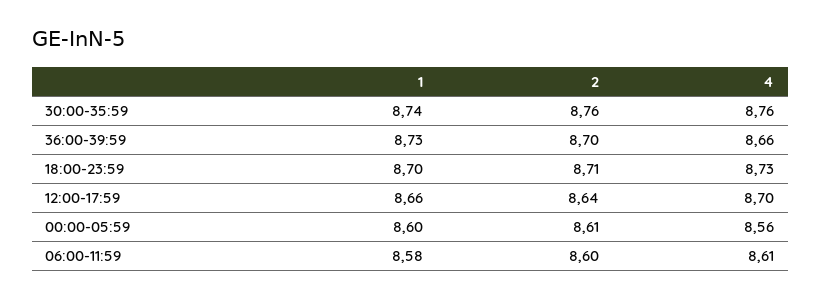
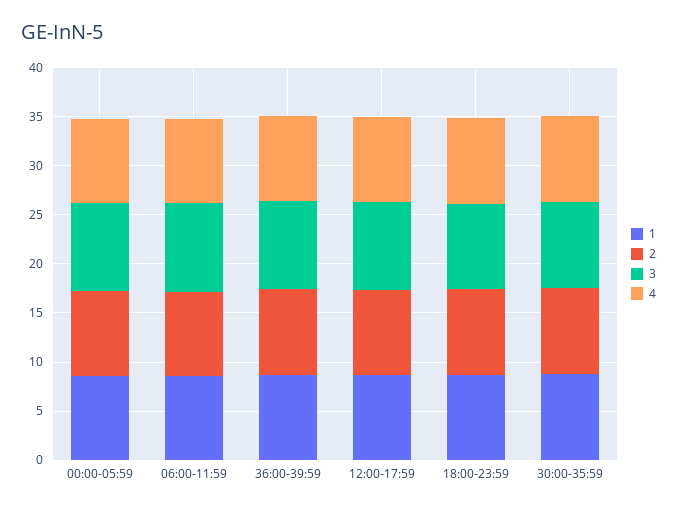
  {
    "1": {
      "30:00-35:59": 8.74,
      "36:00-39:59": 8.73,
      "18:00-23:59": 8.7,
      "12:00-17:59": 8.66,
      "00:00-05:59": 8.6,
      "06:00-11:59": 8.58
    },
    "2": {
      "30:00-35:59": 8.76,
      "36:00-39:59": 8.7,
      "18:00-23:59": 8.71,
      "12:00-17:59": 8.64,
      "00:00-05:59": 8.61,
      "06:00-11:59": 8.6
    },
    "4": {
      "30:00-35:59": 8.76,
      "36:00-39:59": 8.66,
      "18:00-23:59": 8.73,
      "12:00-17:59": 8.7,
      "00:00-05:59": 8.56,
      "06:00-11:59": 8.61
-   }
+   },
+   "3": {
+     "00:00-05:59": 9,
+     "06:00-11:59": 9,
+     "36:00-39:59": 9,
+     "12:00-17:59": 9,
+     "18:00-23:59": 9,
+     "30:00-35:59": 9
+   }
  }

